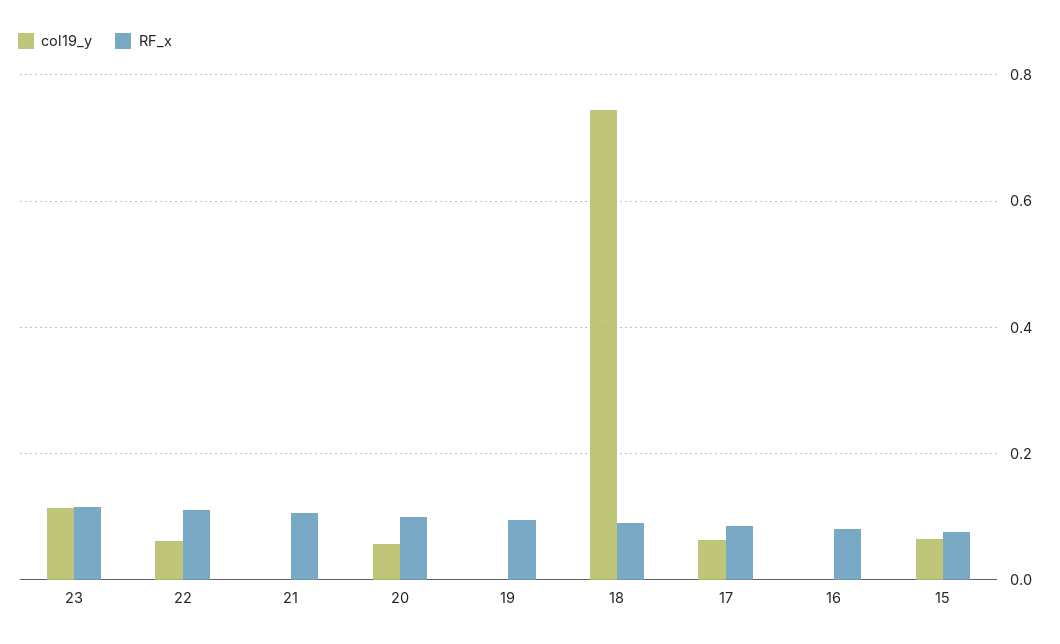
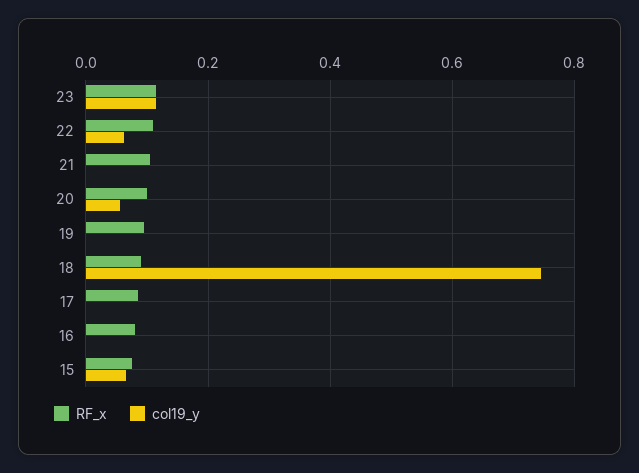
  {
    "col19_y": {
      "23": 0.12,
      "22": 0.06,
      "21": 0,
      "20": 0.06,
      "19": 0,
      "18": 0.74,
-     "17": 0.06,
+     "17": 0,
      "16": 0,
      "15": 0.06
    },
    "RF_x": {
      "23": 0.12,
      "22": 0.12,
      "21": 0.1,
      "20": 0.1,
      "19": 0.1,
      "18": 0.1,
      "17": 0.08,
      "16": 0.08,
      "15": 0.08
    }
  }

